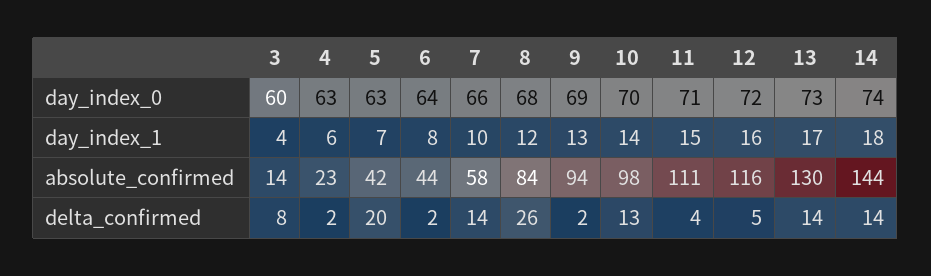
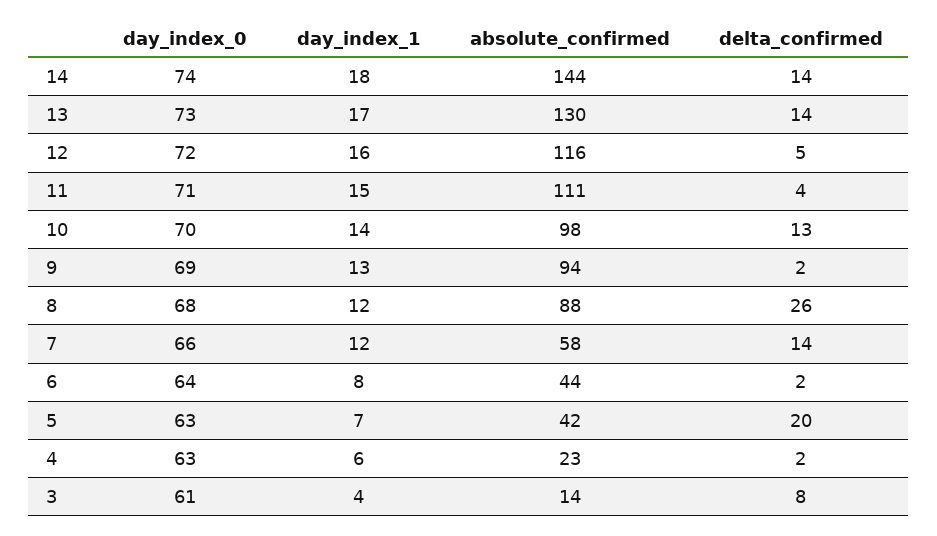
  {
    "3": {
-     "day_index_0": 60,
+     "day_index_0": 61,
      "day_index_1": 4,
      "absolute_confirmed": 14,
      "delta_confirmed": 8
    },
    "4": {
      "day_index_0": 63,
      "day_index_1": 6,
      "absolute_confirmed": 23,
      "delta_confirmed": 2
    },
    "5": {
      "day_index_0": 63,
      "day_index_1": 7,
      "absolute_confirmed": 42,
      "delta_confirmed": 20
    },
    "6": {
      "day_index_0": 64,
      "day_index_1": 8,
      "absolute_confirmed": 44,
      "delta_confirmed": 2
    },
    "7": {
      "day_index_0": 66,
-     "day_index_1": 10,
+     "day_index_1": 12,
      "absolute_confirmed": 58,
      "delta_confirmed": 14
    },
    "8": {
      "day_index_0": 68,
      "day_index_1": 12,
-     "absolute_confirmed": 84,
+     "absolute_confirmed": 88,
      "delta_confirmed": 26
    },
    "9": {
      "day_index_0": 69,
      "day_index_1": 13,
      "absolute_confirmed": 94,
      "delta_confirmed": 2
    },
    "10": {
      "day_index_0": 70,
      "day_index_1": 14,
      "absolute_confirmed": 98,
      "delta_confirmed": 13
    },
    "11": {
      "day_index_0": 71,
      "day_index_1": 15,
      "absolute_confirmed": 111,
      "delta_confirmed": 4
    },
    "12": {
      "day_index_0": 72,
      "day_index_1": 16,
      "absolute_confirmed": 116,
      "delta_confirmed": 5
    },
    "13": {
      "day_index_0": 73,
      "day_index_1": 17,
      "absolute_confirmed": 130,
      "delta_confirmed": 14
    },
    "14": {
      "day_index_0": 74,
      "day_index_1": 18,
      "absolute_confirmed": 144,
      "delta_confirmed": 14
    }
  }

